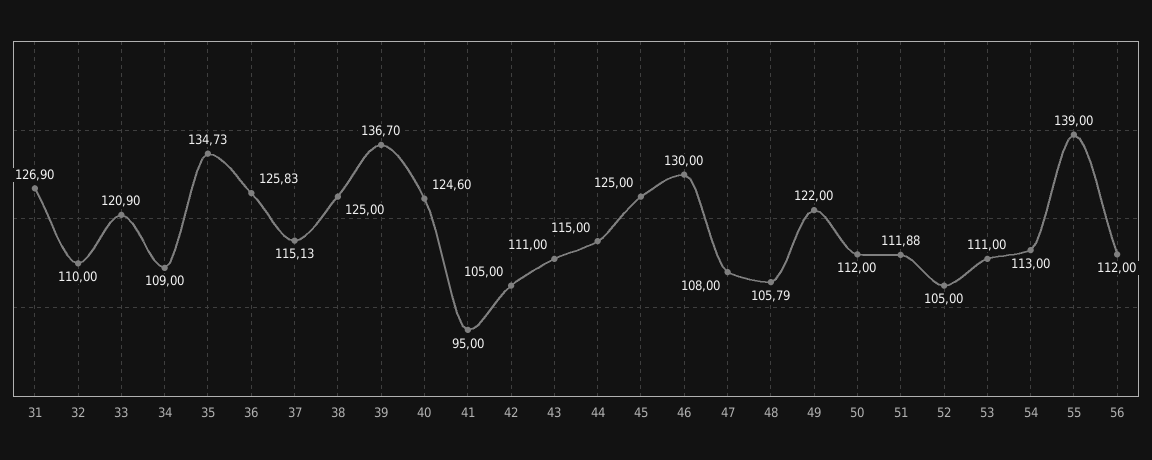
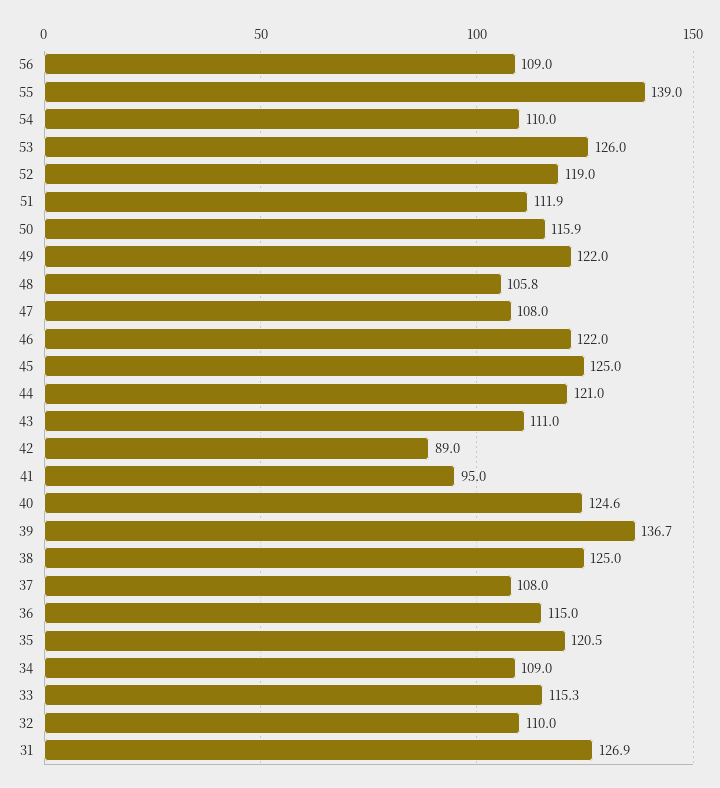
  {
    "31": 126.9,
    "32": 110,
-   "33": 120.9,
+   "33": 115.3,
    "34": 109,
-   "35": 134.73,
+   "35": 120.5,
-   "36": 125.83,
+   "36": 115,
-   "37": 115.13,
+   "37": 108,
    "38": 125,
    "39": 136.7,
    "40": 124.6,
    "41": 95,
-   "42": 105,
+   "42": 89,
    "43": 111,
-   "44": 115,
+   "44": 121,
    "45": 125,
-   "46": 130,
+   "46": 122,
    "47": 108,
    "48": 105.79,
    "49": 122,
-   "50": 112,
+   "50": 115.9,
    "51": 111.88,
-   "52": 105,
+   "52": 119,
-   "53": 111,
+   "53": 126,
-   "54": 113,
+   "54": 110,
    "55": 139,
-   "56": 112
+   "56": 109
  }

